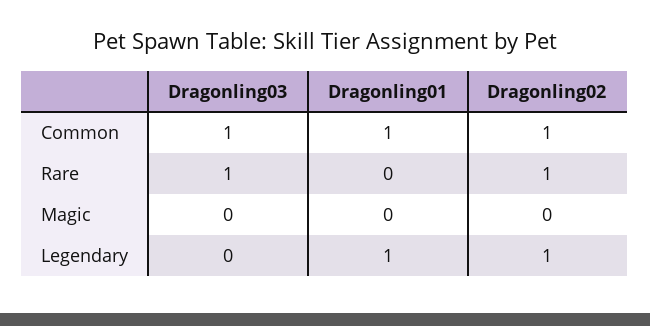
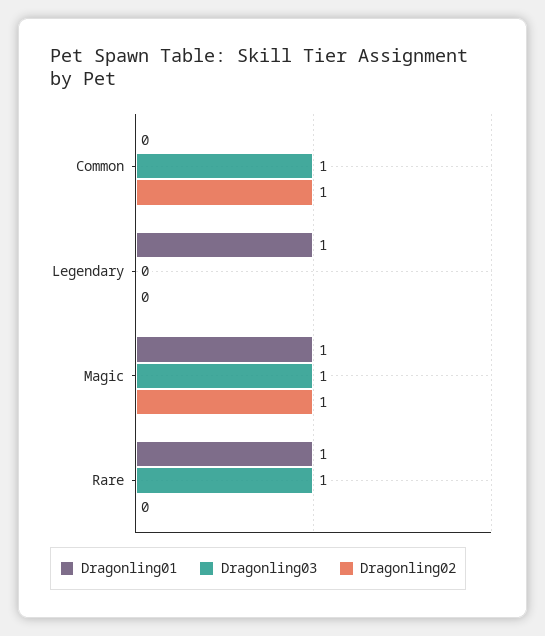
  {
    "Dragonling03": {
      "Common": 1,
      "Rare": 1,
-     "Magic": 0,
+     "Magic": 1,
      "Legendary": 0
    },
    "Dragonling01": {
-     "Common": 1,
+     "Common": 0,
-     "Rare": 0,
+     "Rare": 1,
-     "Magic": 0,
+     "Magic": 1,
      "Legendary": 1
    },
    "Dragonling02": {
      "Common": 1,
-     "Rare": 1,
+     "Rare": 0,
-     "Magic": 0,
+     "Magic": 1,
-     "Legendary": 1
+     "Legendary": 0
    }
  }

